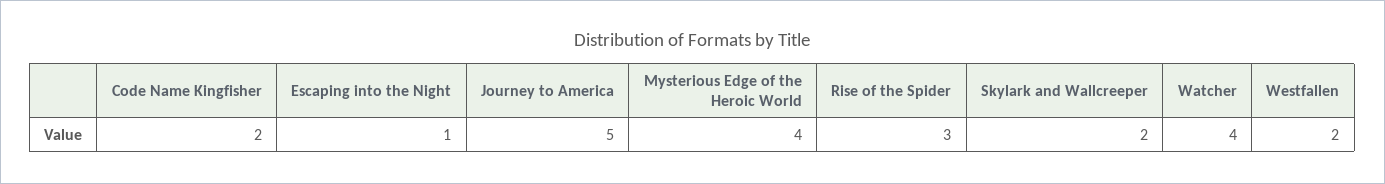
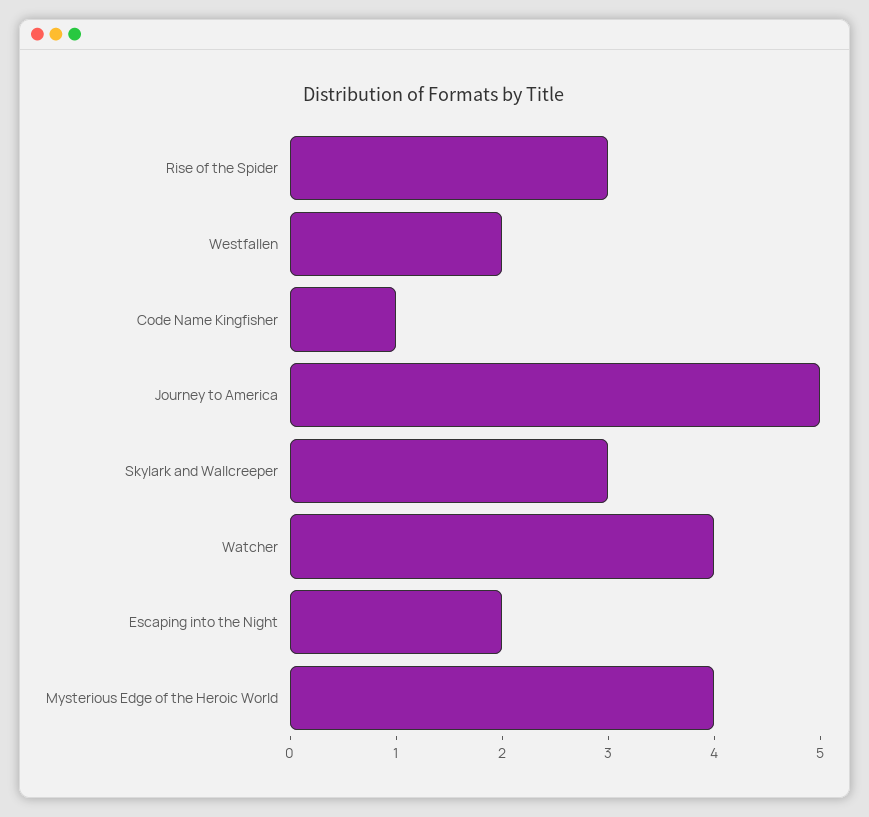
  {
-   "Code Name Kingfisher": 2,
+   "Code Name Kingfisher": 1,
-   "Escaping into the Night": 1,
+   "Escaping into the Night": 2,
    "Journey to America": 5,
    "Mysterious Edge of the Heroic World": 4,
    "Rise of the Spider": 3,
-   "Skylark and Wallcreeper": 2,
+   "Skylark and Wallcreeper": 3,
    "Watcher": 4,
    "Westfallen": 2
  }

